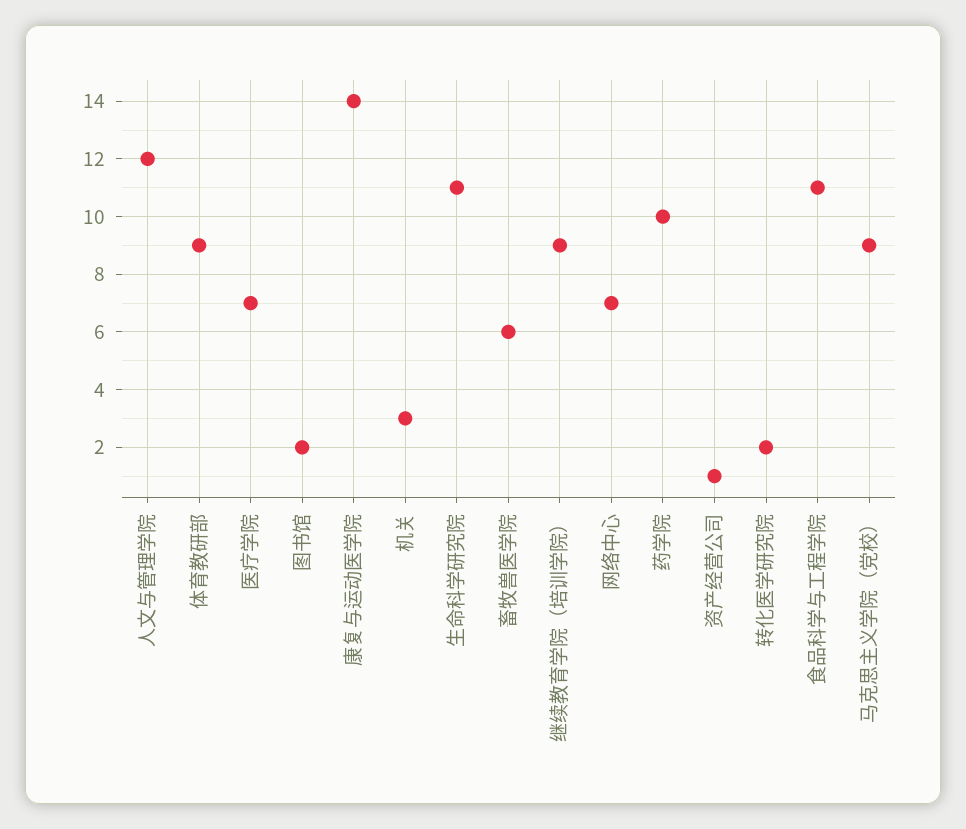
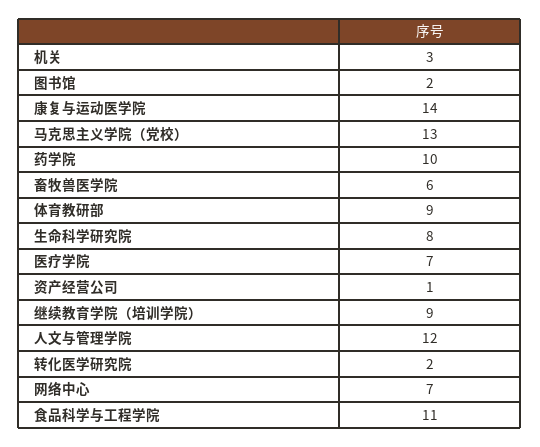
  {
    "人文与管理学院": 12,
    "体育教研部": 9,
    "医疗学院": 7,
    "图书馆": 2,
    "康复与运动医学院": 14,
    "机关": 3,
-   "生命科学研究院": 11,
+   "生命科学研究院": 8,
    "畜牧兽医学院": 6,
    "继续教育学院（培训学院）": 9,
    "网络中心": 7,
    "药学院": 10,
    "资产经营公司": 1,
    "转化医学研究院": 2,
    "食品科学与工程学院": 11,
-   "马克思主义学院（党校）": 9
+   "马克思主义学院（党校）": 13
  }

